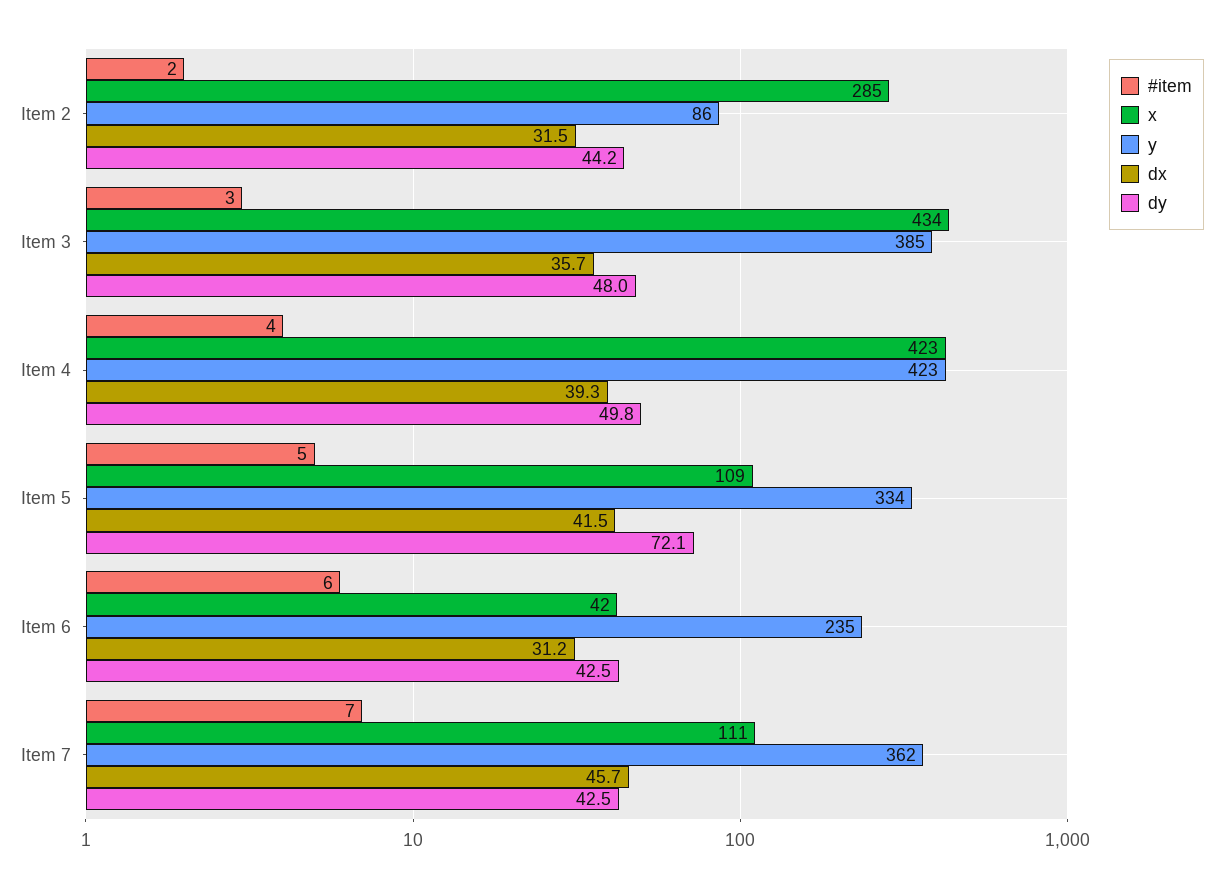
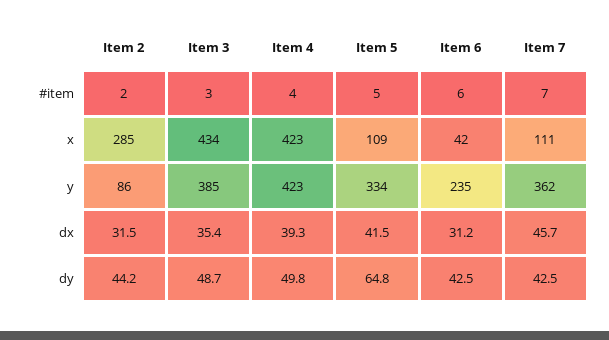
  {
    "#item": {
      "Item 2": 2,
      "Item 3": 3,
      "Item 4": 4,
      "Item 5": 5,
      "Item 6": 6,
      "Item 7": 7
    },
    "x": {
      "Item 2": 285,
      "Item 3": 434,
      "Item 4": 423,
      "Item 5": 109,
      "Item 6": 42,
      "Item 7": 111
    },
    "y": {
      "Item 2": 86,
      "Item 3": 385,
      "Item 4": 423,
      "Item 5": 334,
      "Item 6": 235,
      "Item 7": 362
    },
    "dx": {
      "Item 2": 31.5,
-     "Item 3": 35.7,
+     "Item 3": 35.4,
      "Item 4": 39.3,
      "Item 5": 41.5,
      "Item 6": 31.2,
      "Item 7": 45.7
    },
    "dy": {
      "Item 2": 44.2,
-     "Item 3": 48,
+     "Item 3": 48.7,
      "Item 4": 49.8,
-     "Item 5": 72.1,
+     "Item 5": 64.8,
      "Item 6": 42.5,
      "Item 7": 42.5
    }
  }

